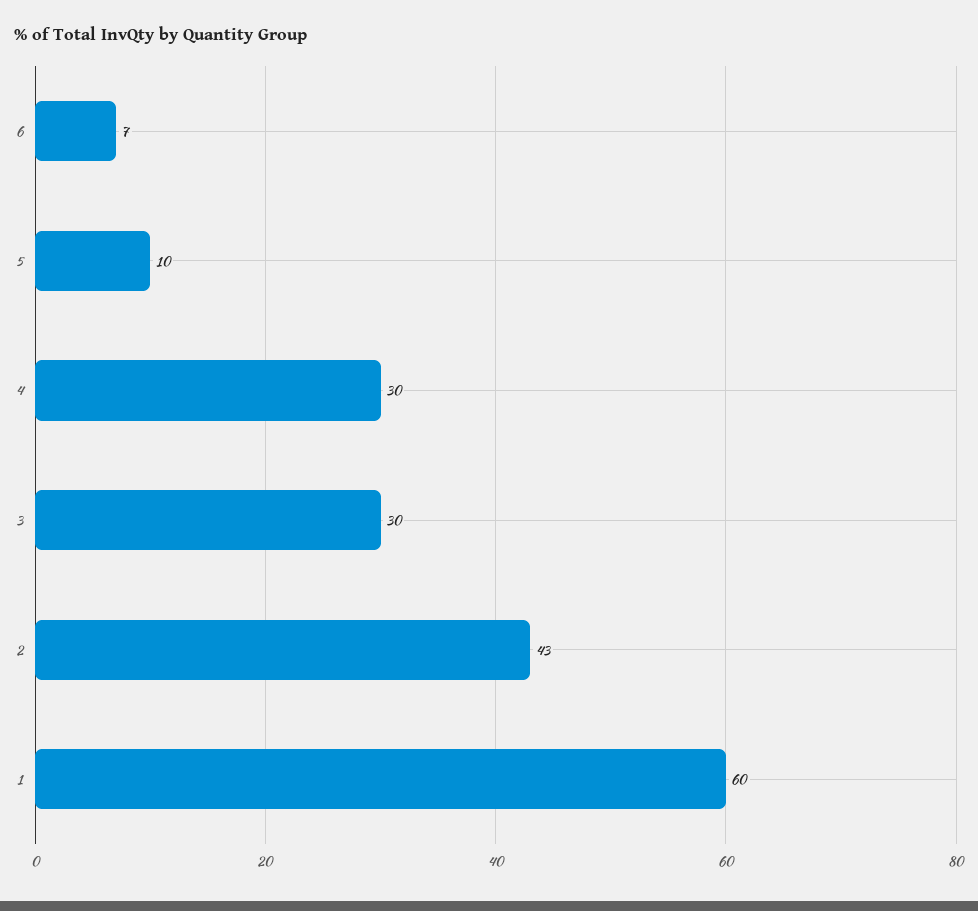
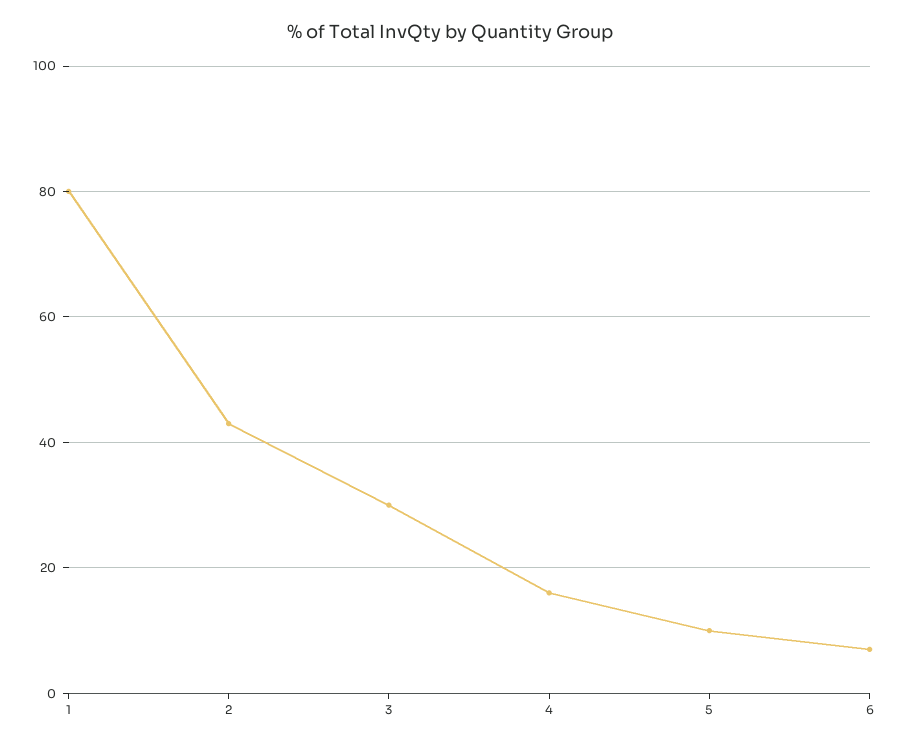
  {
    "6": 7,
    "5": 10,
-   "4": 30,
+   "4": 15,
    "3": 30,
    "2": 43,
-   "1": 60
+   "1": 80
  }

